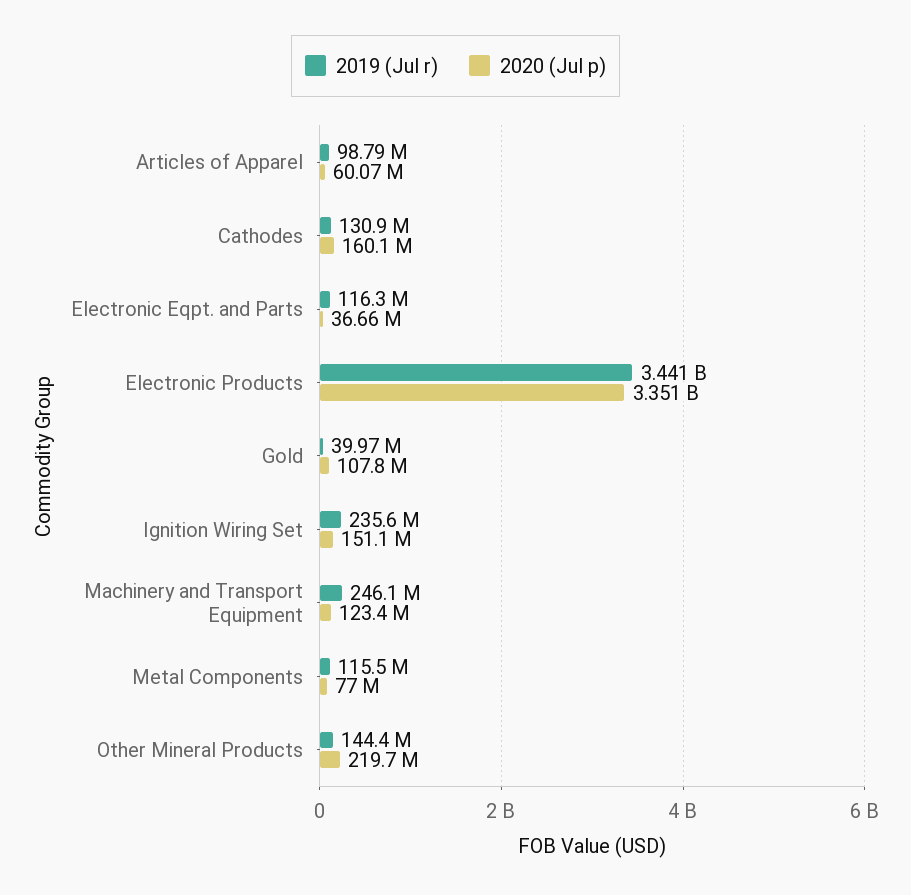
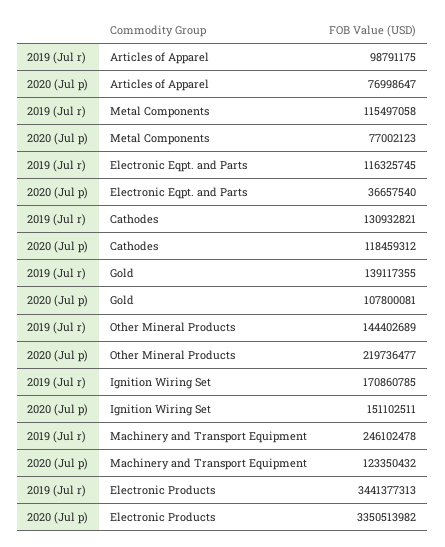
  {
    "2019 (Jul r)": {
      "Articles of Apparel": 98791175,
      "Cathodes": 130932821,
      "Electronic Eqpt. and Parts": 116325745,
      "Electronic Products": 3441377313,
-     "Gold": 39970000,
+     "Gold": 139117355,
-     "Ignition Wiring Set": 235600000,
+     "Ignition Wiring Set": 170860785,
      "Machinery and Transport Equipment": 246102478,
      "Metal Components": 115497058,
      "Other Mineral Products": 144402689
    },
    "2020 (Jul p)": {
-     "Articles of Apparel": 60070000,
+     "Articles of Apparel": 76998647,
-     "Cathodes": 160100000,
+     "Cathodes": 118459312,
      "Electronic Eqpt. and Parts": 36657540,
      "Electronic Products": 3350513982,
      "Gold": 107800081,
      "Ignition Wiring Set": 151102511,
      "Machinery and Transport Equipment": 123350432,
      "Metal Components": 77002123,
      "Other Mineral Products": 219736477
    }
  }

